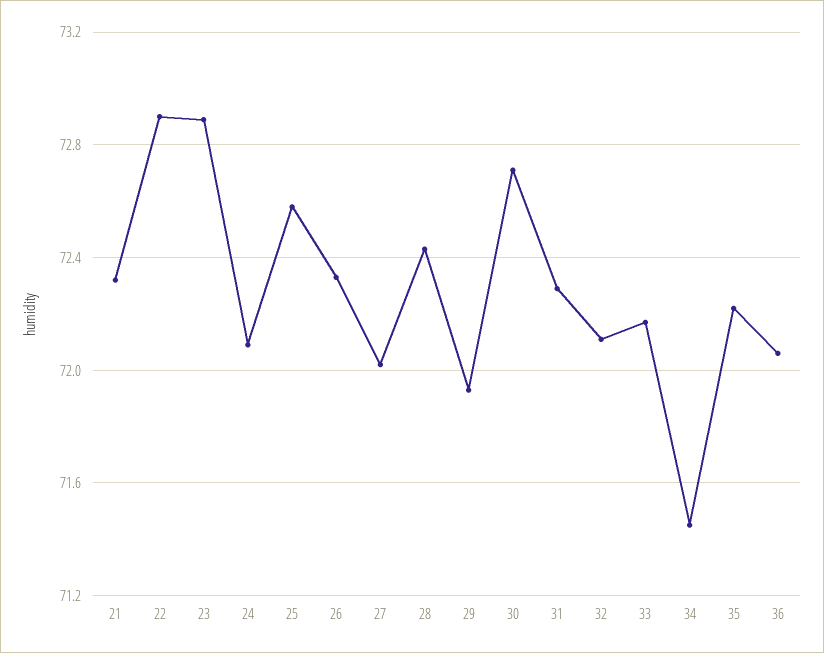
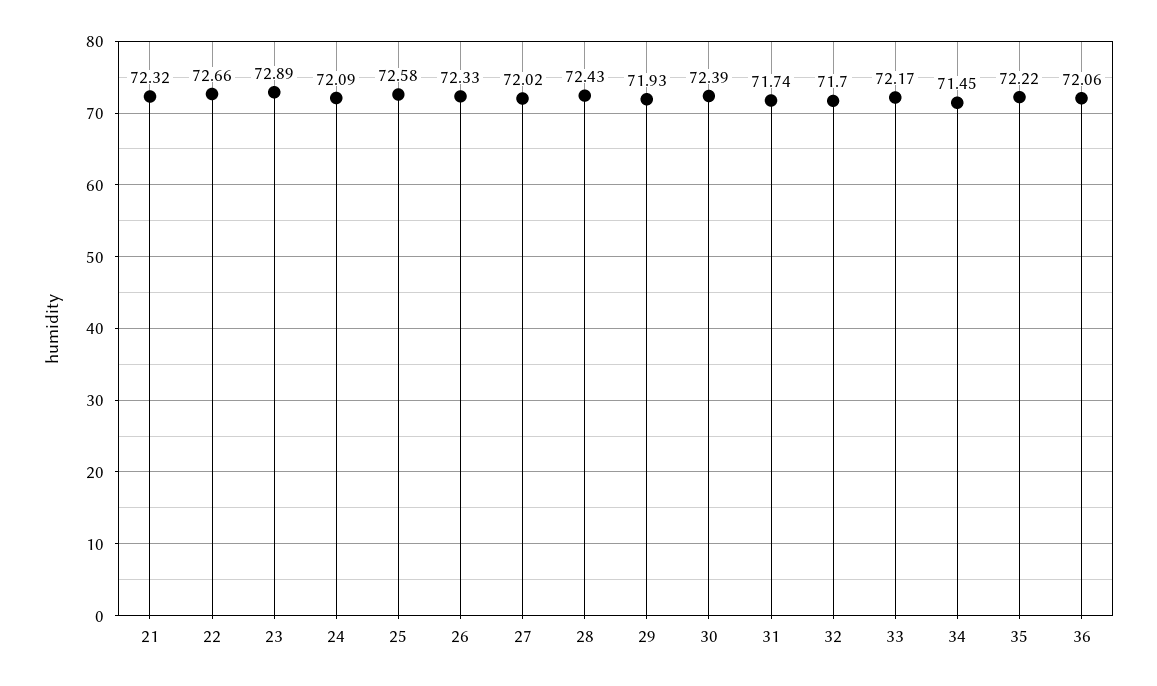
  {
    "21": 72.32,
-   "22": 72.9,
+   "22": 72.66,
    "23": 72.89,
    "24": 72.09,
    "25": 72.58,
    "26": 72.33,
    "27": 72.02,
    "28": 72.43,
    "29": 71.93,
-   "30": 72.7,
+   "30": 72.39,
-   "31": 72.3,
+   "31": 71.74,
-   "32": 72.1,
+   "32": 71.7,
    "33": 72.17,
    "34": 71.45,
    "35": 72.22,
    "36": 72.06
  }

